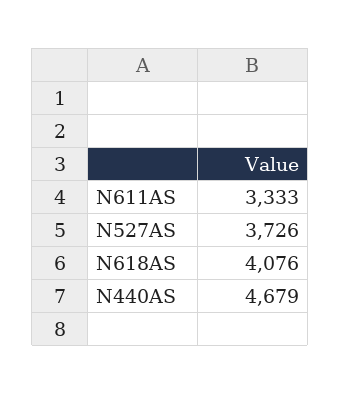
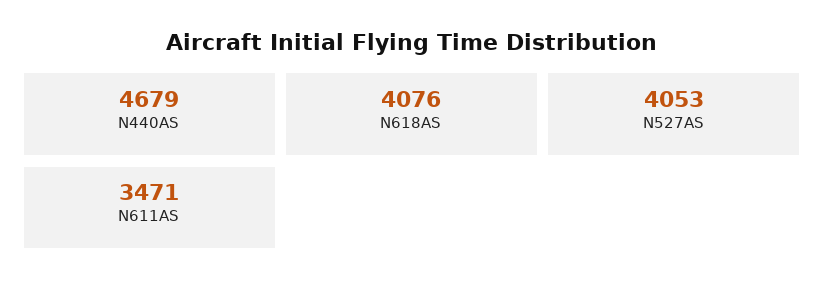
  {
-   "N611AS": 3333,
+   "N611AS": 3471,
-   "N527AS": 3726,
+   "N527AS": 4053,
    "N618AS": 4076,
    "N440AS": 4679
  }

